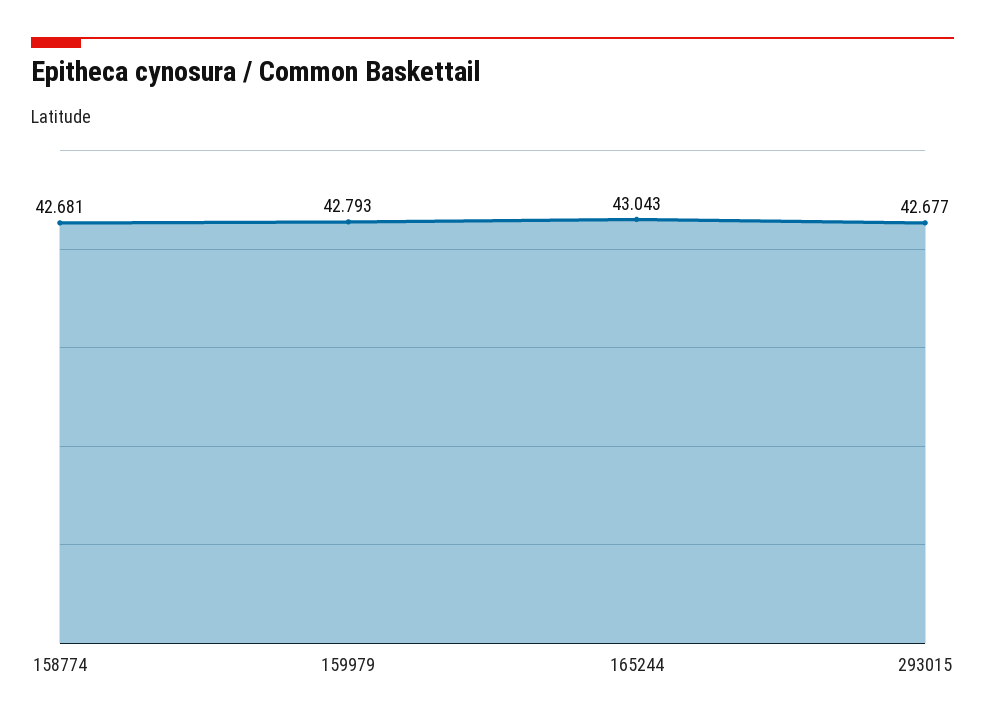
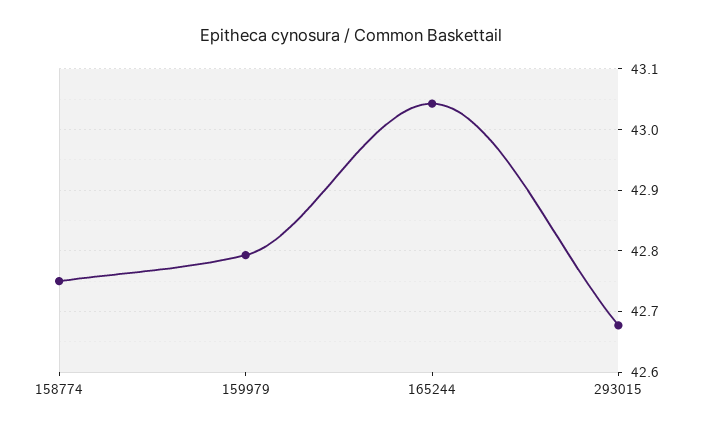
  {
-   "158774": 42.681,
+   "158774": 42.75,
    "159979": 42.793,
    "165244": 43.043,
    "293015": 42.677
  }

